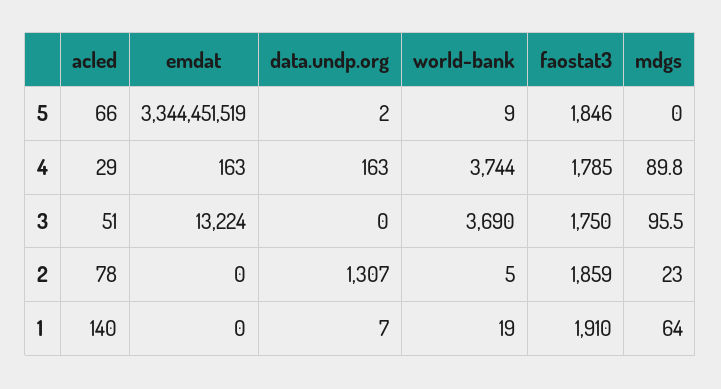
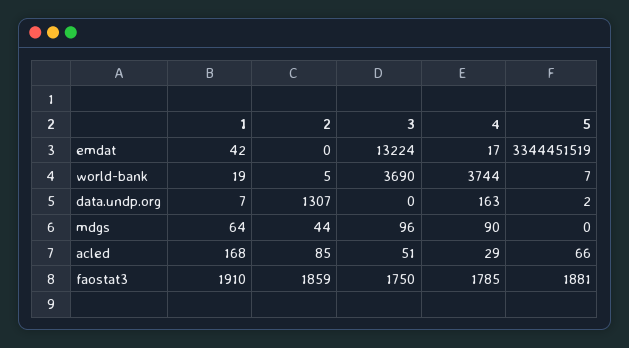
  {
    "acled": {
      "5": 66,
      "4": 29,
      "3": 51,
-     "2": 78,
+     "2": 85,
-     "1": 140
+     "1": 168
    },
    "emdat": {
      "5": 3344451519,
-     "4": 163,
+     "4": 17,
      "3": 13224,
      "2": 0,
-     "1": 0
+     "1": 42
    },
    "data.undp.org": {
      "5": 2,
      "4": 163,
      "3": 0,
      "2": 1307,
      "1": 7
    },
    "world-bank": {
-     "5": 9,
+     "5": 7,
      "4": 3744,
      "3": 3690,
      "2": 5,
      "1": 19
    },
    "faostat3": {
-     "5": 1846,
+     "5": 1881,
      "4": 1785,
      "3": 1750,
      "2": 1859,
      "1": 1910
    },
    "mdgs": {
      "5": 0,
      "4": 89.8,
      "3": 95.5,
-     "2": 23,
+     "2": 44,
      "1": 64
    }
  }

